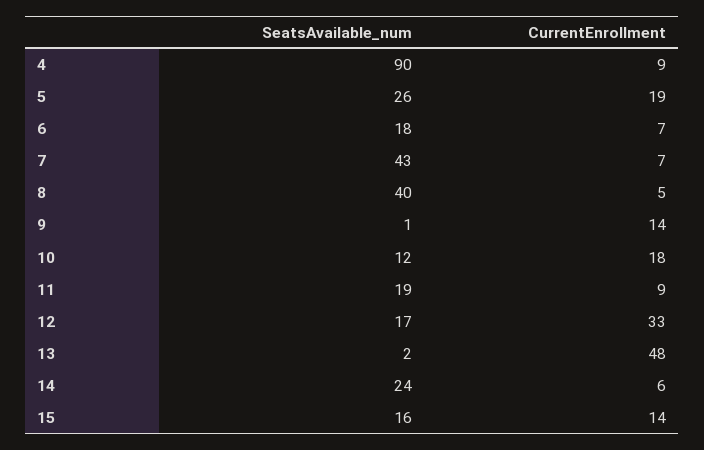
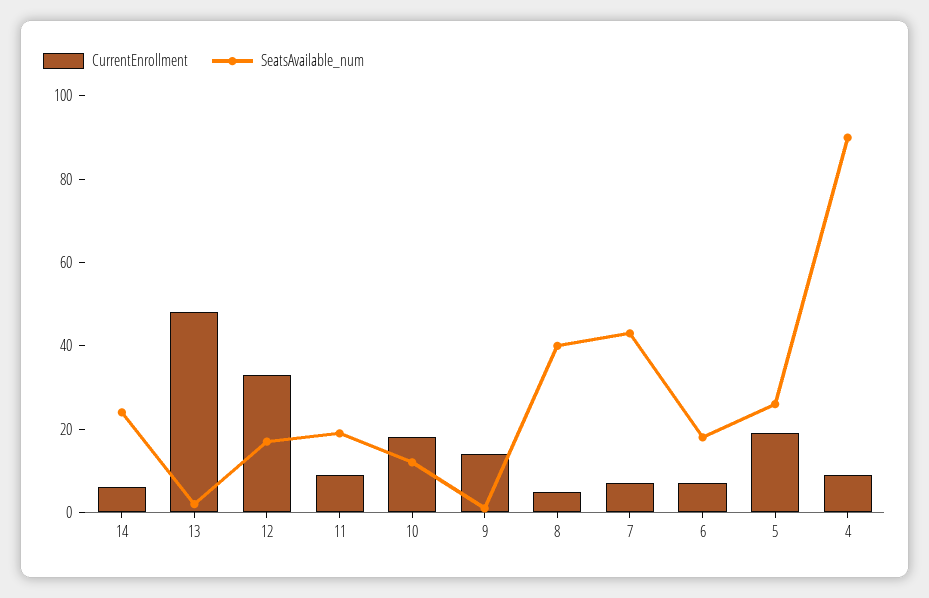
  {
    "SeatsAvailable_num": {
      "4": 90,
      "5": 26,
      "6": 18,
      "7": 43,
      "8": 40,
      "9": 1,
      "10": 12,
      "11": 19,
      "12": 17,
      "13": 2,
-     "14": 24,
+     "14": 24
-     "15": 16
    },
    "CurrentEnrollment": {
      "4": 9,
      "5": 19,
      "6": 7,
      "7": 7,
      "8": 5,
      "9": 14,
      "10": 18,
      "11": 9,
      "12": 33,
      "13": 48,
-     "14": 6,
+     "14": 6
-     "15": 14
    }
  }

